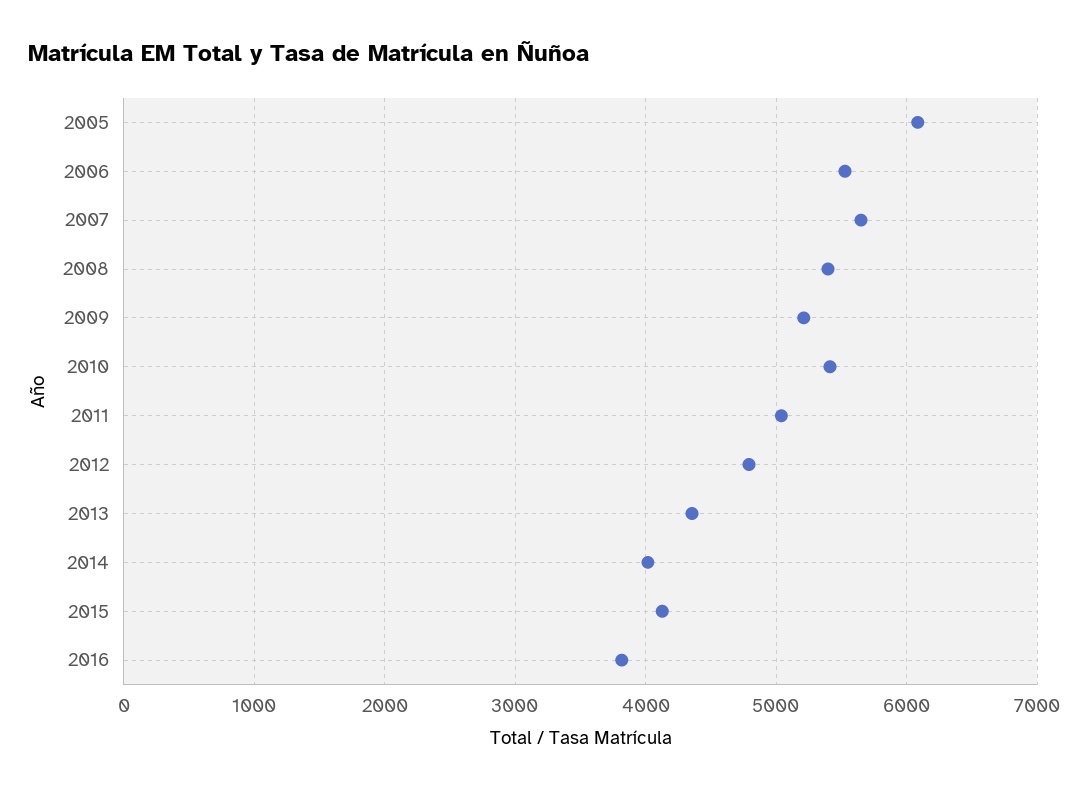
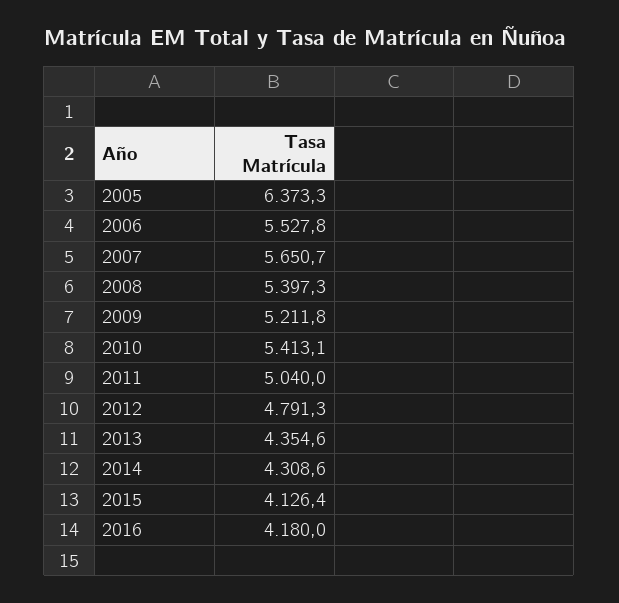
  {
-   "2005": 6100,
+   "2005": 6373.3,
    "2006": 5527.8,
    "2007": 5650.7,
    "2008": 5397.3,
    "2009": 5211.8,
    "2010": 5413.1,
    "2011": 5040,
    "2012": 4791.3,
    "2013": 4354.6,
-   "2014": 4000,
+   "2014": 4308.6,
    "2015": 4126.4,
-   "2016": 3800
+   "2016": 4180
  }

